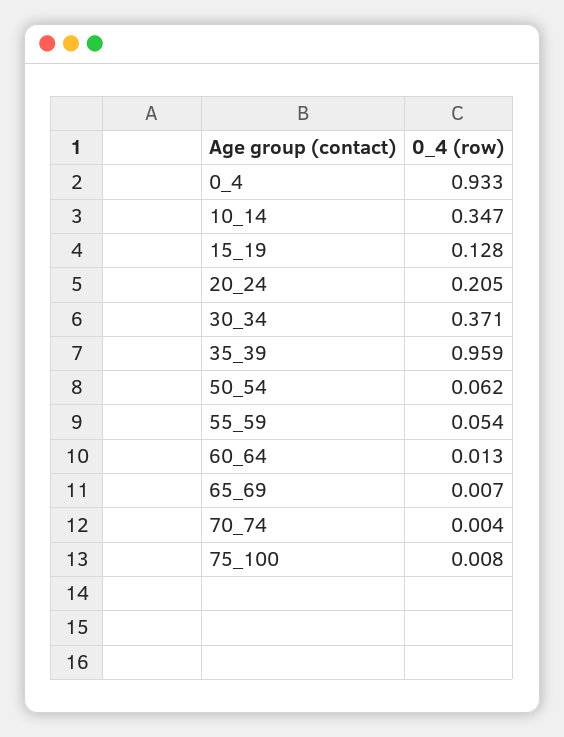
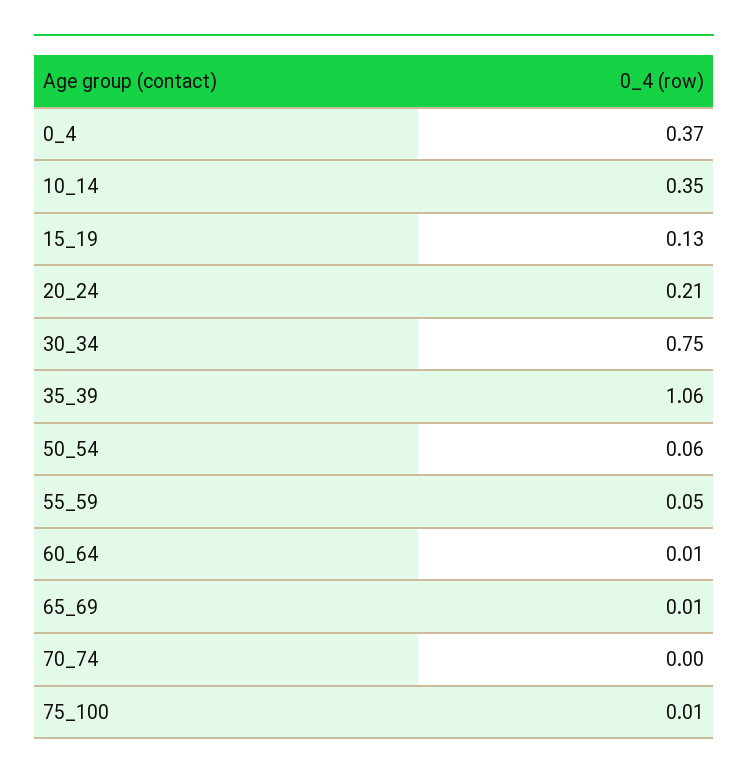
  {
-   "0_4": 0.933,
+   "0_4": 0.37,
    "10_14": 0.347,
    "15_19": 0.128,
    "20_24": 0.205,
-   "30_34": 0.371,
+   "30_34": 0.75,
-   "35_39": 0.959,
+   "35_39": 1.06,
    "50_54": 0.062,
    "55_59": 0.054,
    "60_64": 0.013,
    "65_69": 0.007,
    "70_74": 0.004,
    "75_100": 0.008
  }

